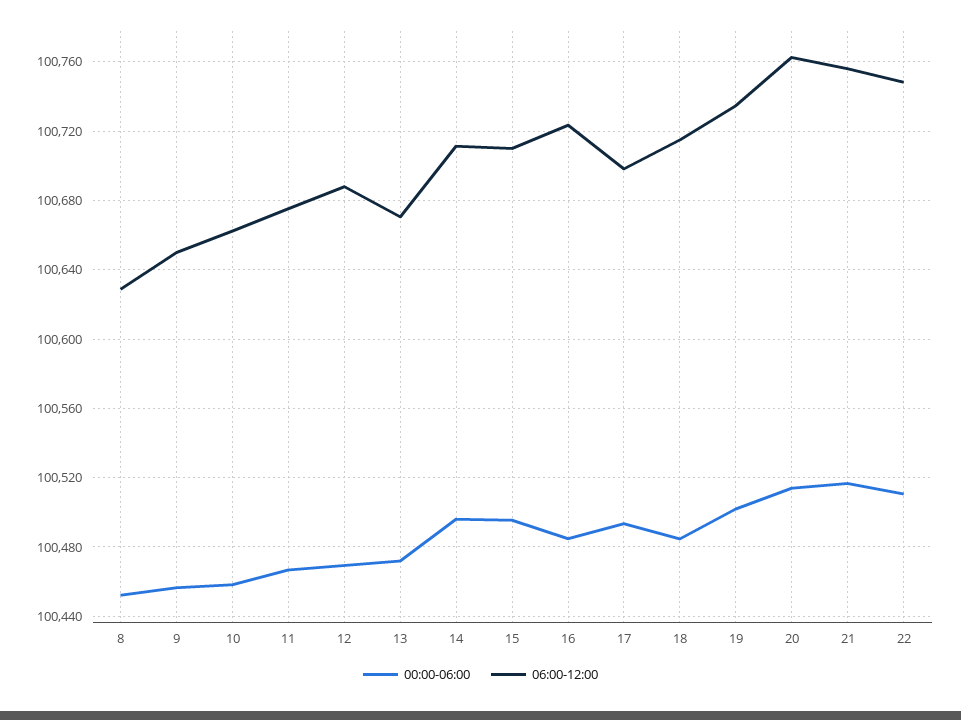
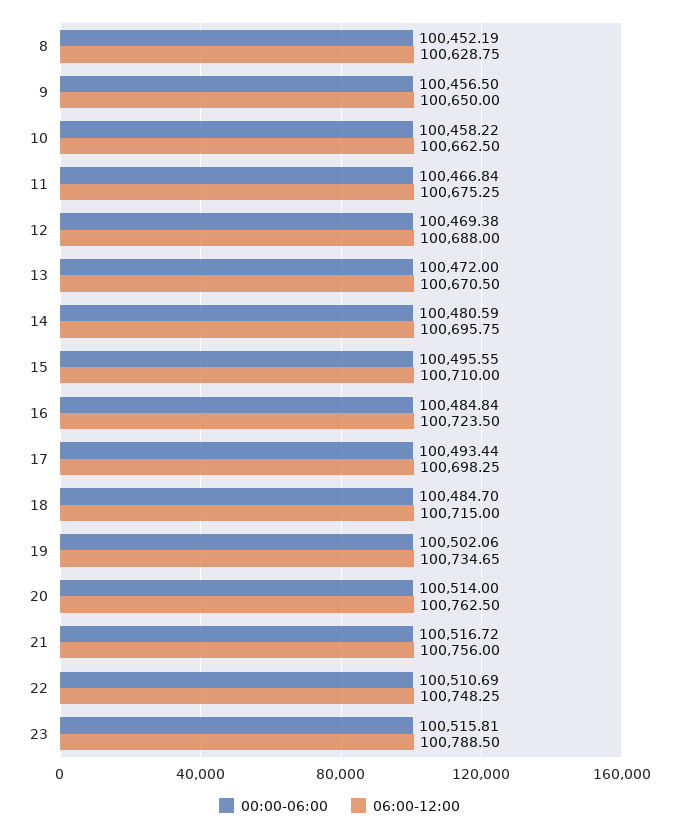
  {
    "00:00-06:00": {
      "8": 100452.19,
      "9": 100456.5,
      "10": 100458.22,
      "11": 100466.84,
      "12": 100469.38,
      "13": 100472,
-     "14": 100495,
+     "14": 100480.59,
      "15": 100495.55,
      "16": 100484.84,
      "17": 100493.44,
      "18": 100484.7,
      "19": 100502.06,
      "20": 100514,
      "21": 100516.72,
-     "22": 100510.69
+     "22": 100510.69,
+     "23": 100515.81
    },
    "06:00-12:00": {
      "8": 100628.75,
      "9": 100650,
      "10": 100662.5,
      "11": 100675.25,
      "12": 100688,
      "13": 100670.5,
-     "14": 100710,
+     "14": 100695.75,
      "15": 100710,
      "16": 100723.5,
      "17": 100698.25,
      "18": 100715,
      "19": 100734.65,
      "20": 100762.5,
      "21": 100756,
-     "22": 100748.25
+     "22": 100748.25,
+     "23": 100788.5
    }
  }

